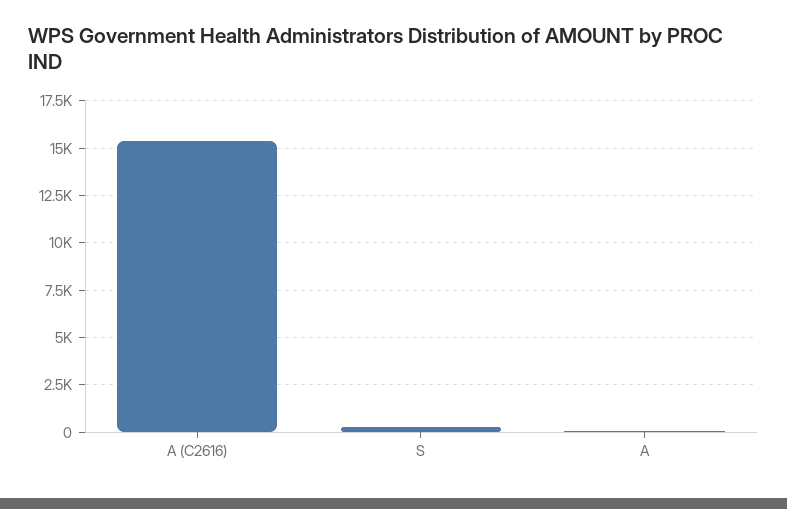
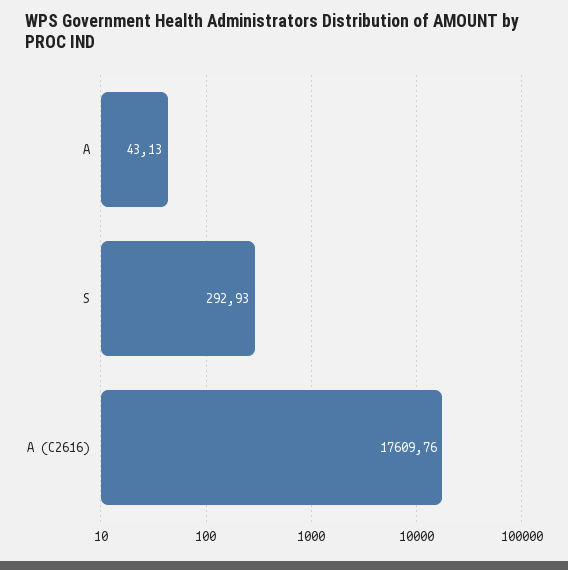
  {
-   "A (C2616)": 15500,
+   "A (C2616)": 17609.76,
    "S": 292.93,
    "A": 43.13
  }

